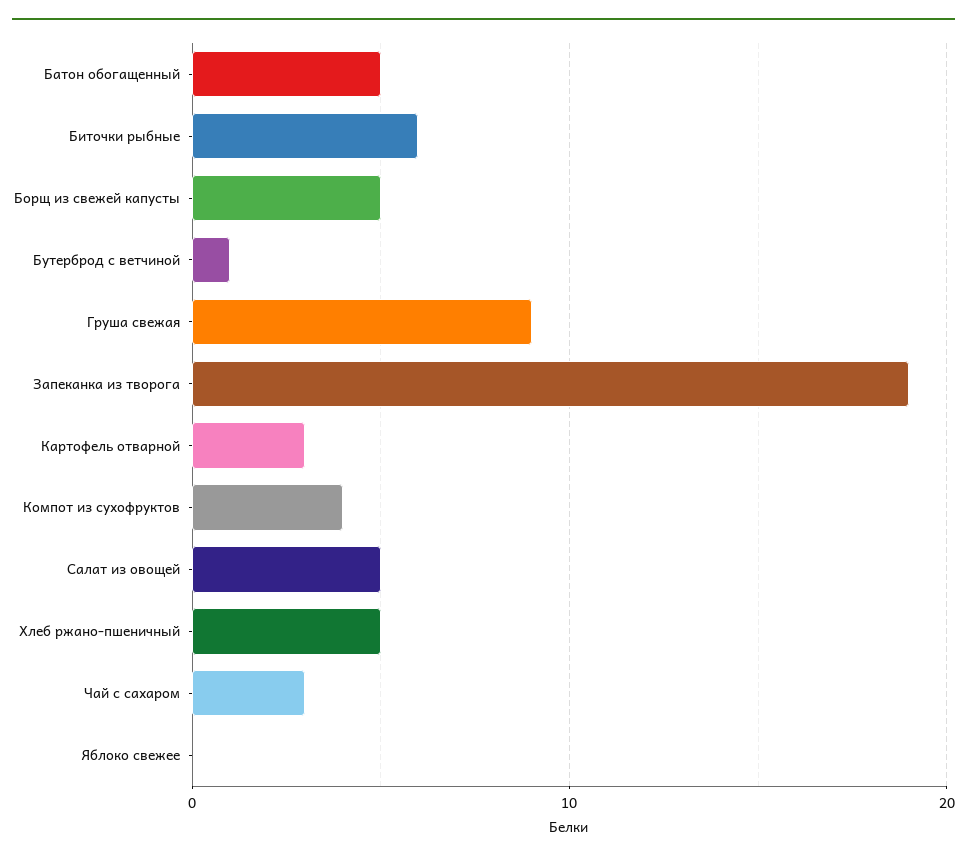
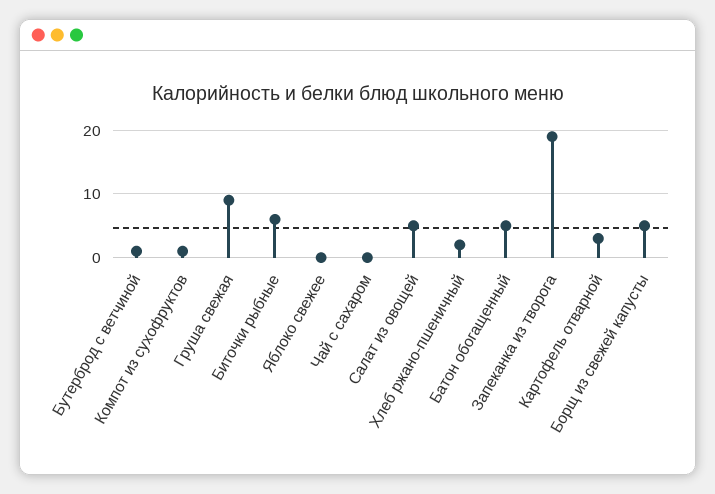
  {
    "Батон обогащенный": 5,
    "Биточки рыбные": 6,
    "Борщ из свежей капусты": 5,
    "Бутерброд с ветчиной": 1,
    "Груша свежая": 9,
    "Запеканка из творога": 19,
    "Картофель отварной": 3,
-   "Компот из сухофруктов": 4,
+   "Компот из сухофруктов": 1,
    "Салат из овощей": 5,
-   "Хлеб ржано-пшеничный": 5,
+   "Хлеб ржано-пшеничный": 2,
-   "Чай с сахаром": 3,
+   "Чай с сахаром": 0,
    "Яблоко свежее": 0
  }

